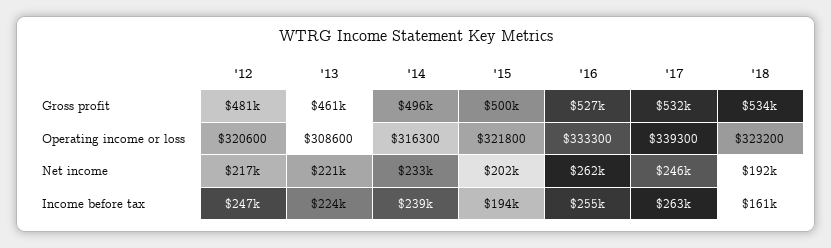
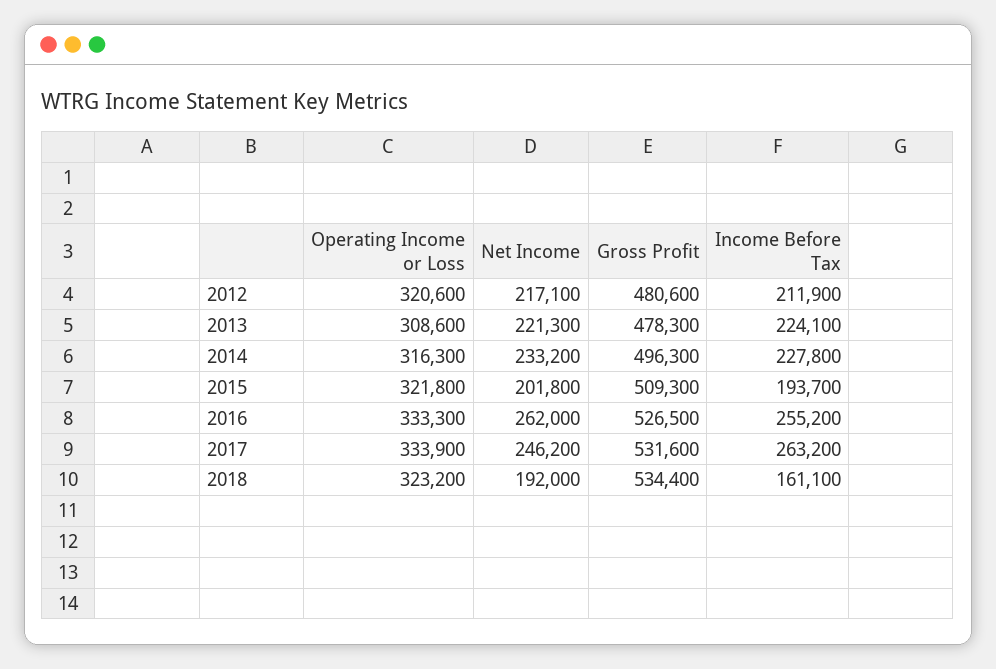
  {
    "'12": {
      "Gross profit": 480600,
      "Operating income or loss": 320600,
      "Net income": 217100,
-     "Income before tax": 247000
+     "Income before tax": 211900
    },
    "'13": {
-     "Gross profit": 461000,
+     "Gross profit": 478300,
      "Operating income or loss": 308600,
      "Net income": 221300,
      "Income before tax": 224100
    },
    "'14": {
      "Gross profit": 496300,
      "Operating income or loss": 316300,
      "Net income": 233200,
-     "Income before tax": 239000
+     "Income before tax": 227800
    },
    "'15": {
-     "Gross profit": 500000,
+     "Gross profit": 509300,
      "Operating income or loss": 321800,
      "Net income": 201800,
      "Income before tax": 193700
    },
    "'16": {
      "Gross profit": 526500,
      "Operating income or loss": 333300,
      "Net income": 262000,
      "Income before tax": 255200
    },
    "'17": {
      "Gross profit": 531600,
-     "Operating income or loss": 339300,
+     "Operating income or loss": 333900,
      "Net income": 246200,
      "Income before tax": 263200
    },
    "'18": {
      "Gross profit": 534400,
      "Operating income or loss": 323200,
      "Net income": 192000,
      "Income before tax": 161100
    }
  }

